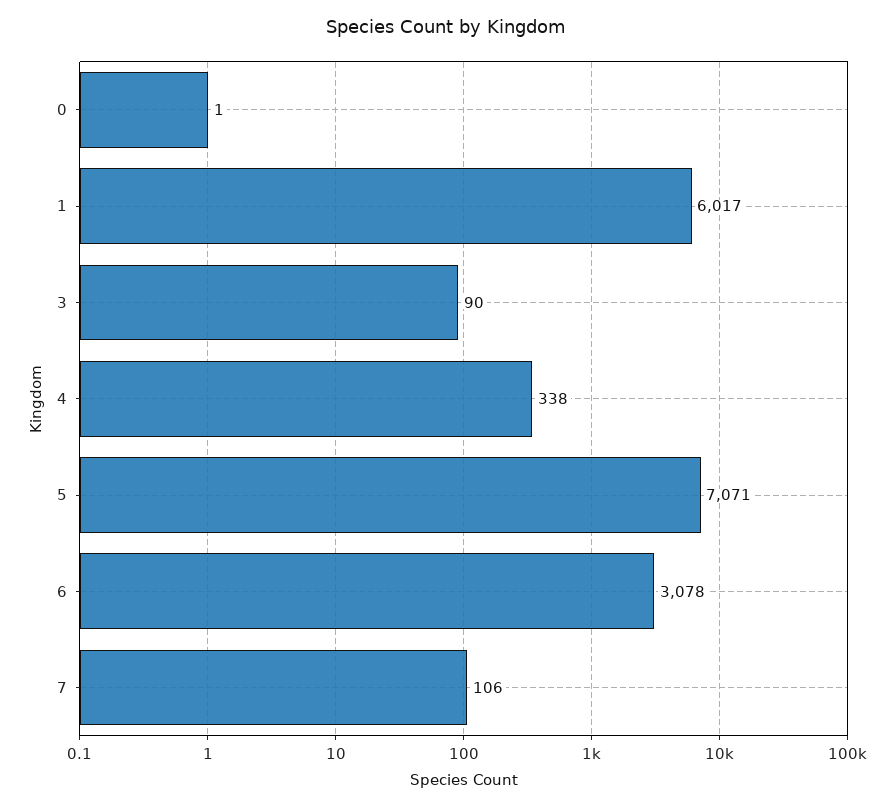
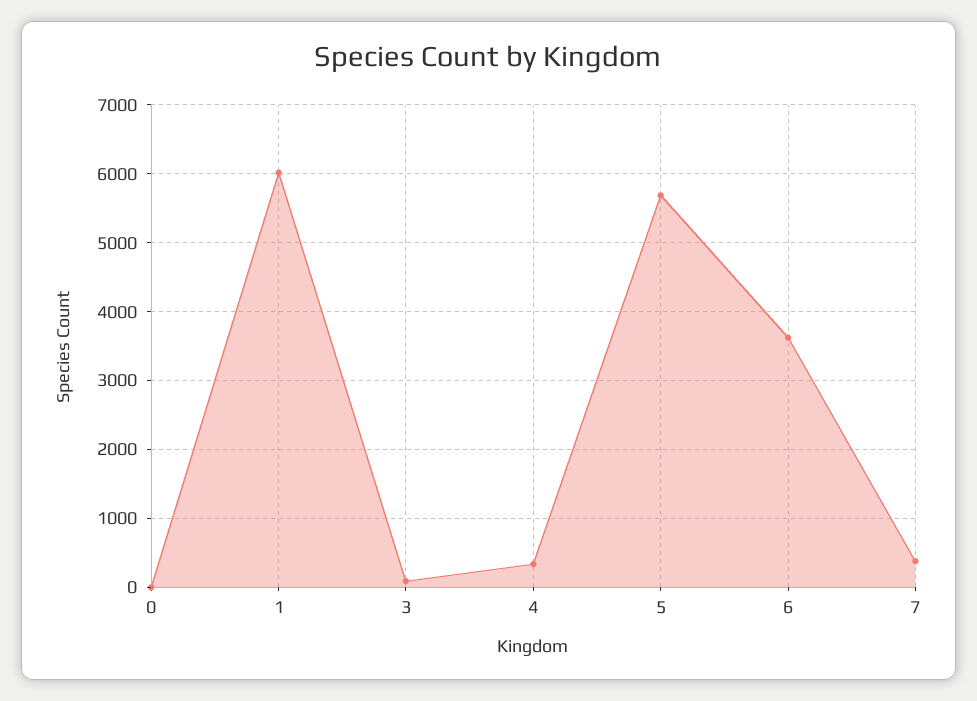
  {
    "0": 1,
    "1": 6017,
    "3": 90,
    "4": 338,
-   "5": 7071,
+   "5": 5700,
-   "6": 3078,
+   "6": 3600,
-   "7": 106
+   "7": 400
  }

